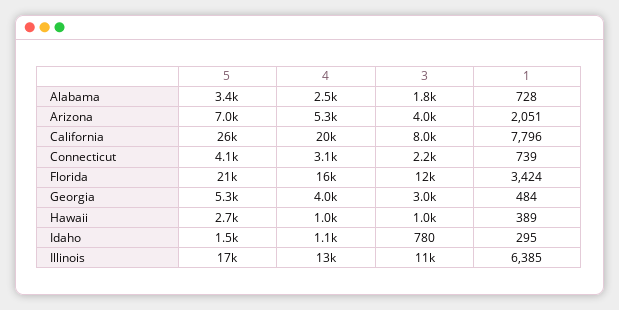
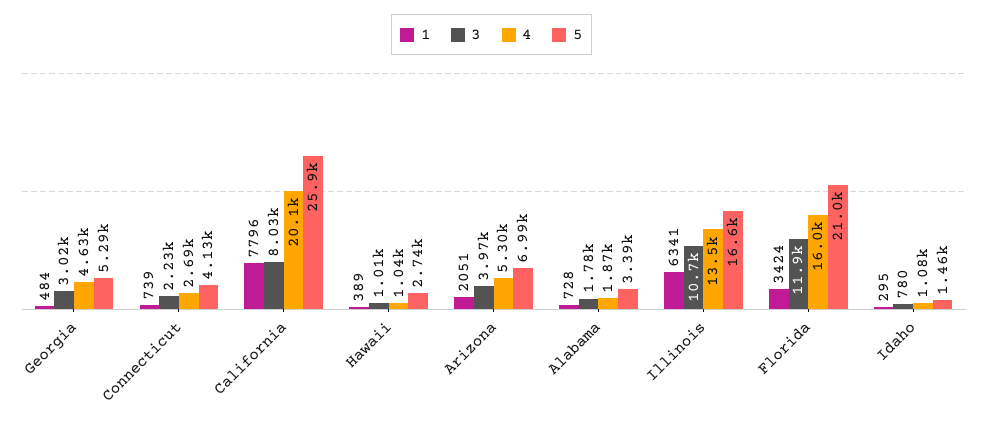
  {
    "5": {
      "Alabama": 3390,
      "Arizona": 6990,
      "California": 25900,
      "Connecticut": 4130,
      "Florida": 21000,
      "Georgia": 5290,
      "Hawaii": 2740,
      "Idaho": 1460,
      "Illinois": 16600
    },
    "4": {
-     "Alabama": 2500,
+     "Alabama": 1870,
      "Arizona": 5300,
      "California": 20100,
-     "Connecticut": 3100,
+     "Connecticut": 2690,
      "Florida": 16000,
-     "Georgia": 4000,
+     "Georgia": 4630,
      "Hawaii": 1040,
      "Idaho": 1080,
      "Illinois": 13500
    },
    "3": {
      "Alabama": 1780,
      "Arizona": 3970,
      "California": 8030,
      "Connecticut": 2230,
      "Florida": 11900,
      "Georgia": 3020,
      "Hawaii": 1010,
      "Idaho": 780,
      "Illinois": 10700
    },
    "1": {
      "Alabama": 728,
      "Arizona": 2051,
      "California": 7796,
      "Connecticut": 739,
      "Florida": 3424,
      "Georgia": 484,
      "Hawaii": 389,
      "Idaho": 295,
-     "Illinois": 6385
+     "Illinois": 6341
    }
  }

